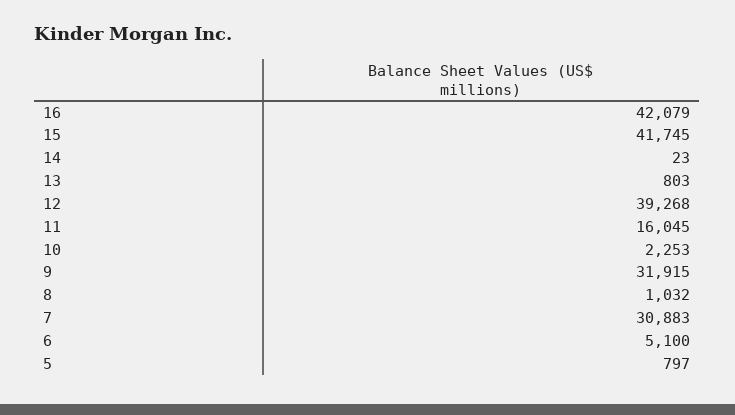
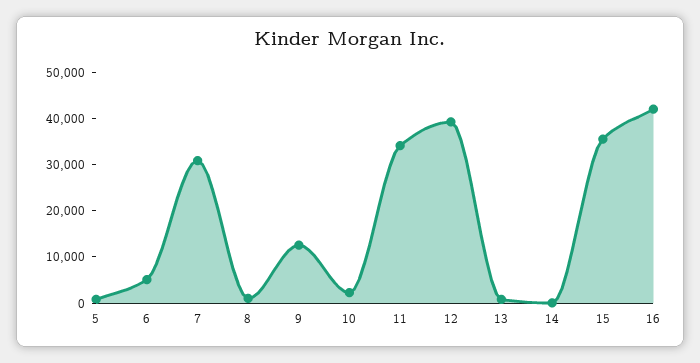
  {
    "16": 42079,
-   "15": 41745,
+   "15": 36000,
    "14": 23,
    "13": 803,
    "12": 39268,
-   "11": 16045,
+   "11": 34000,
    "10": 2253,
-   "9": 31915,
+   "9": 12000,
    "8": 1032,
    "7": 30883,
    "6": 5100,
    "5": 797
  }

